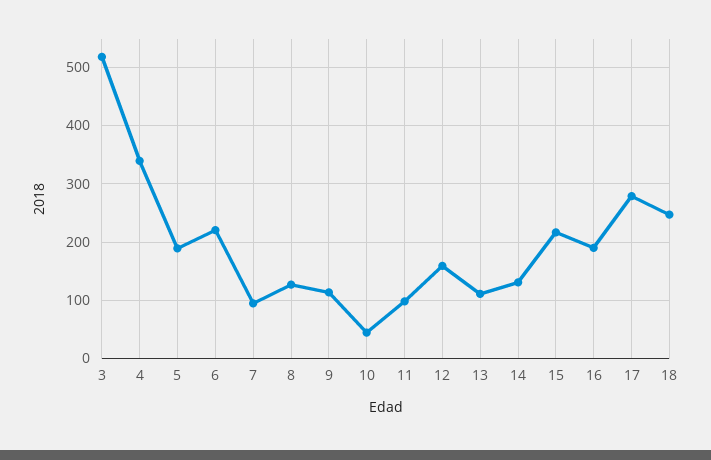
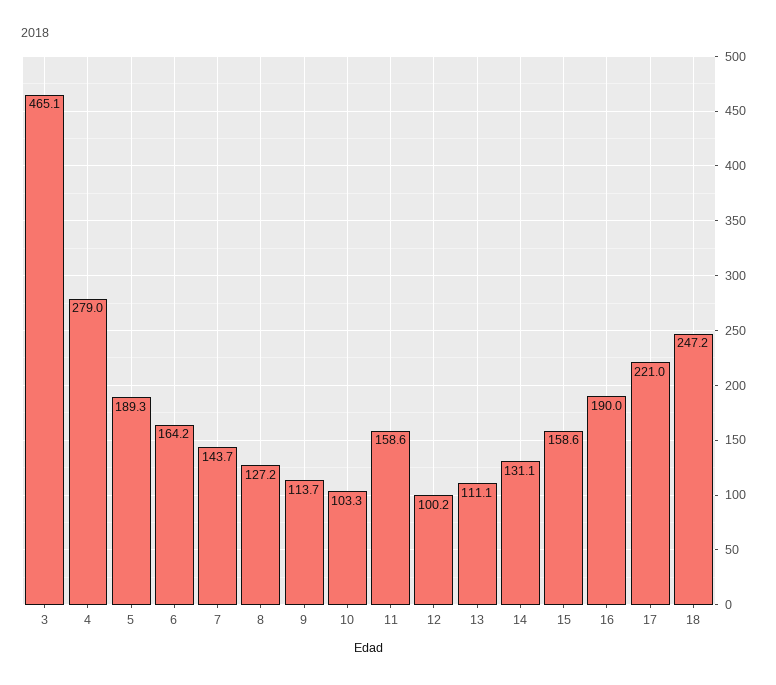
  {
-   "3": 520,
+   "3": 465.1,
-   "4": 340,
+   "4": 279,
    "5": 189.3,
-   "6": 220,
+   "6": 164.2,
-   "7": 100,
+   "7": 143.7,
    "8": 127.2,
    "9": 113.7,
-   "10": 40,
+   "10": 103.3,
-   "11": 100,
+   "11": 158.6,
-   "12": 160,
+   "12": 100.2,
    "13": 111.1,
    "14": 131.1,
-   "15": 220,
+   "15": 158.6,
    "16": 190,
-   "17": 280,
+   "17": 221,
    "18": 247.2
  }

